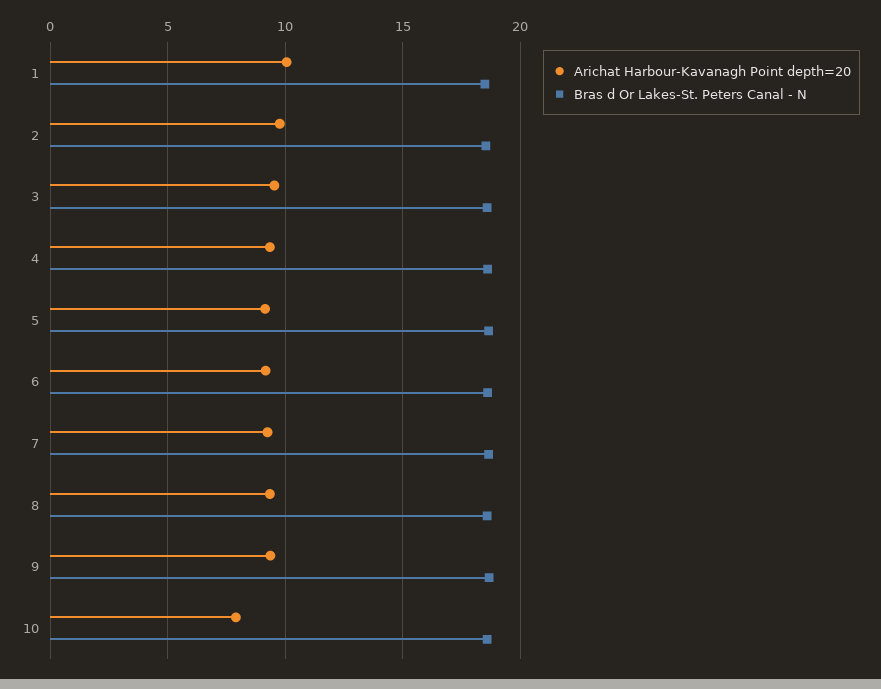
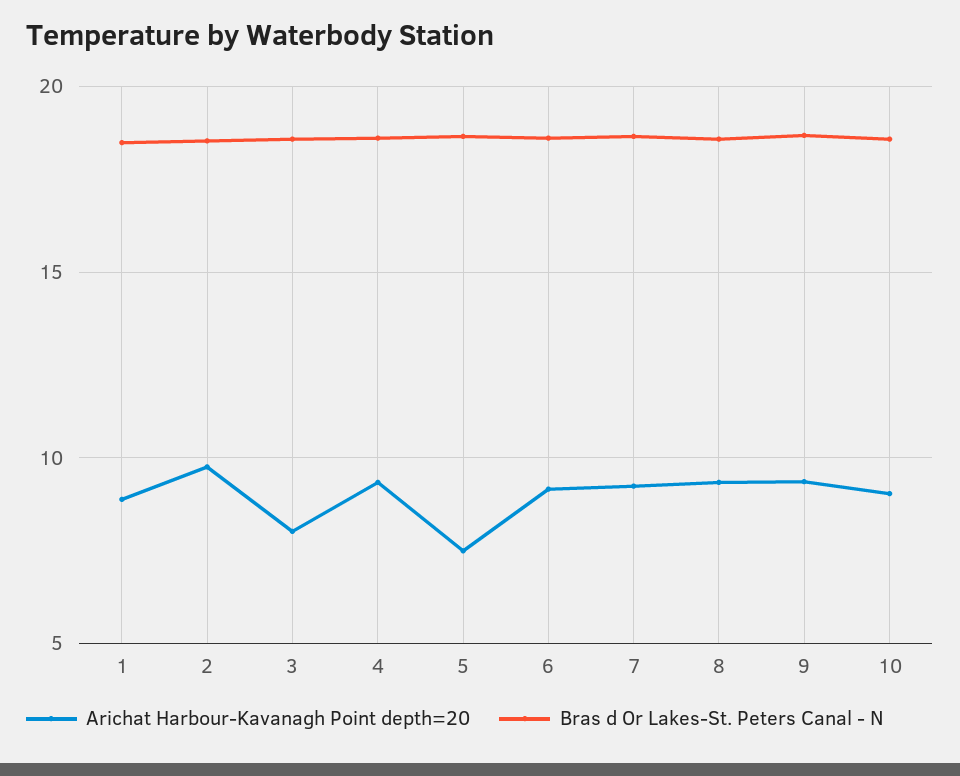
  {
    "Arichat Harbour-Kavanagh Point depth=20": {
-     "1": 10,
+     "1": 9,
      "2": 10,
-     "3": 9.5,
+     "3": 8,
      "4": 9.5,
-     "5": 9,
+     "5": 7.5,
      "6": 9,
      "7": 9,
      "8": 9.5,
      "9": 9.5,
-     "10": 8
+     "10": 9
    },
    "Bras d Or Lakes-St. Peters Canal - N": {
      "1": 18.5,
      "2": 18.5,
      "3": 18.5,
      "4": 18.5,
      "5": 18.5,
      "6": 18.5,
      "7": 18.5,
      "8": 18.5,
      "9": 18.5,
      "10": 18.5
    }
  }

